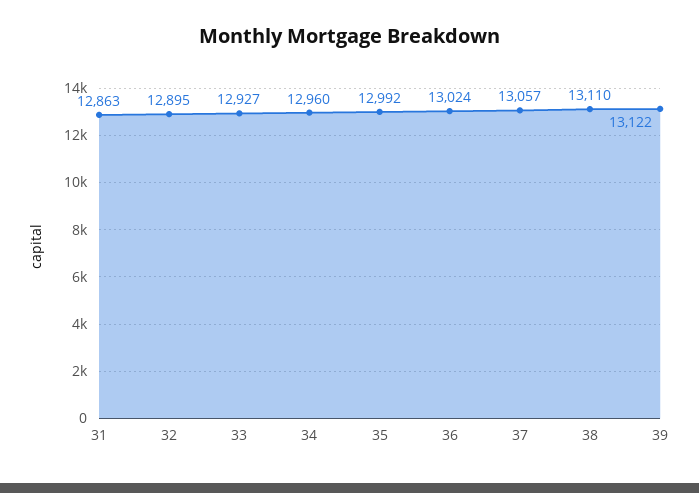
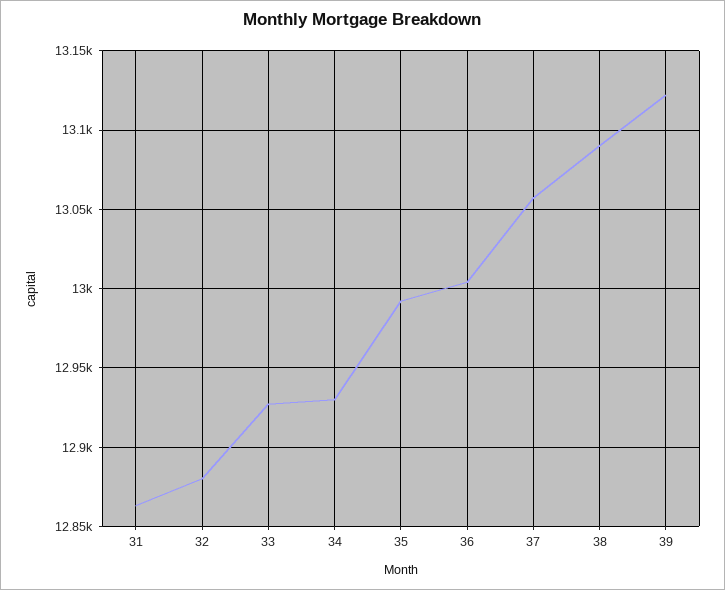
  {
    "31": 12863,
-   "32": 12895,
+   "32": 12880,
    "33": 12927,
-   "34": 12960,
+   "34": 12930,
    "35": 12992,
-   "36": 13024,
+   "36": 13005,
    "37": 13057,
-   "38": 13110,
+   "38": 13090,
    "39": 13122
  }

